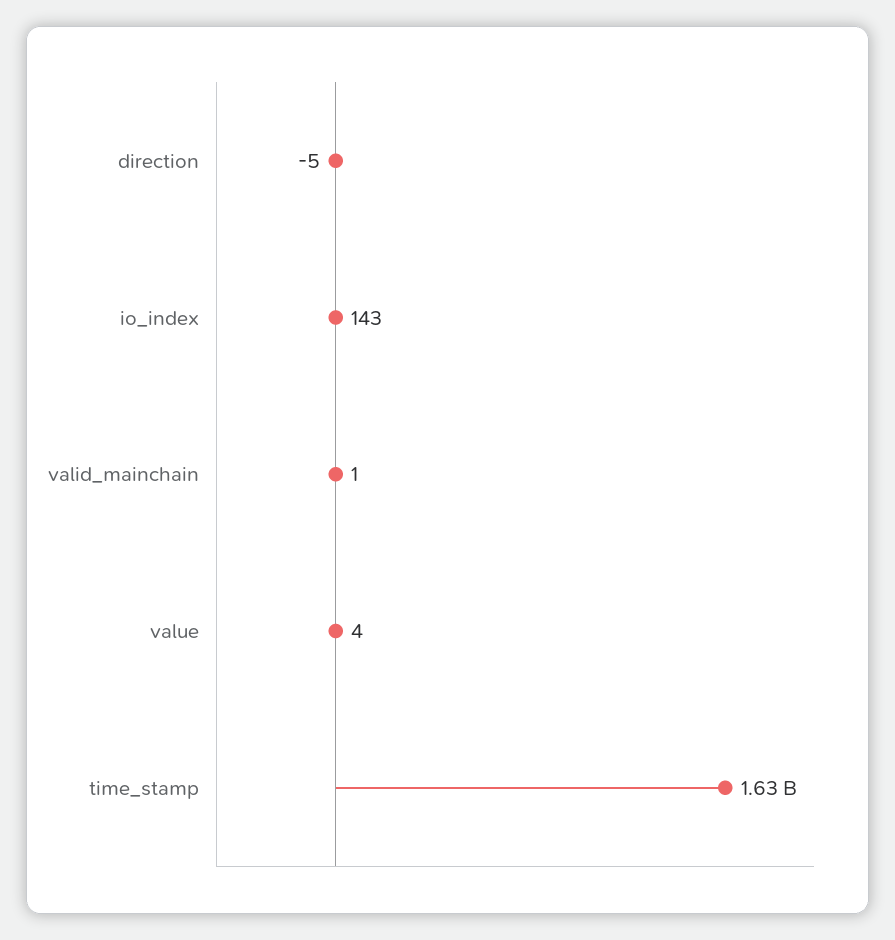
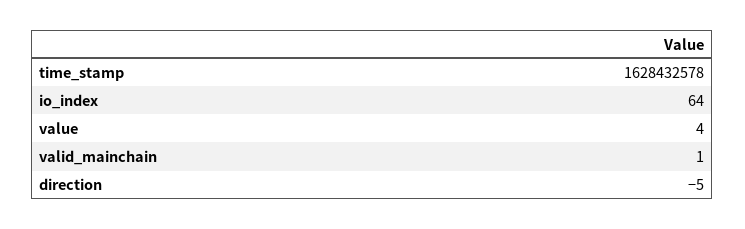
  {
    "direction": -5,
-   "io_index": 143,
+   "io_index": 64,
    "valid_mainchain": 1,
    "value": 4,
    "time_stamp": 1628432578
  }

